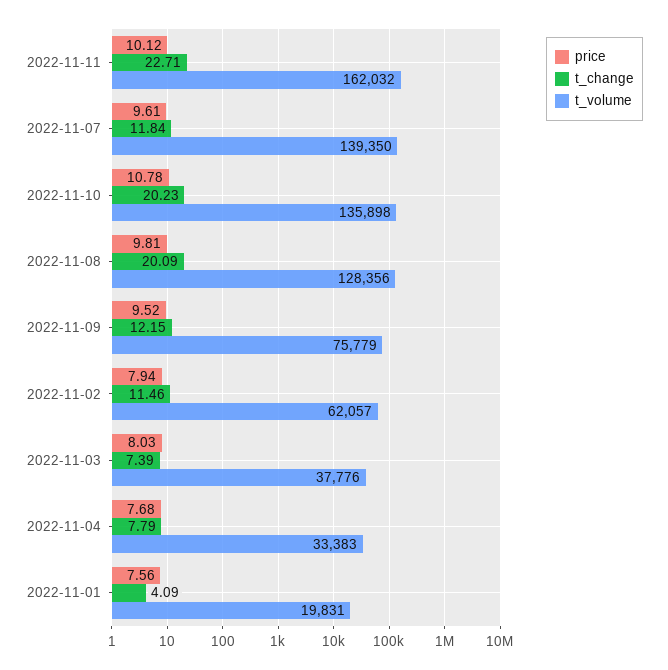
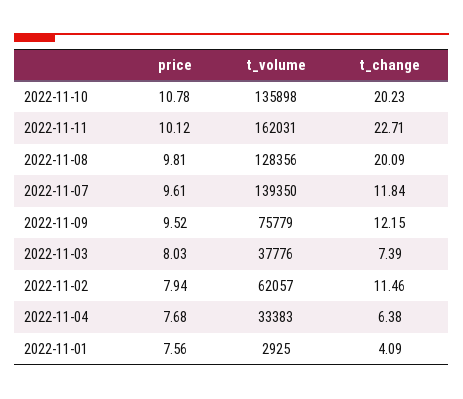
  {
    "price": {
      "2022-11-11": 10.12,
      "2022-11-07": 9.61,
      "2022-11-10": 10.78,
      "2022-11-08": 9.81,
      "2022-11-09": 9.52,
      "2022-11-02": 7.94,
      "2022-11-03": 8.03,
      "2022-11-04": 7.68,
      "2022-11-01": 7.56
    },
    "t_change": {
      "2022-11-11": 22.71,
      "2022-11-07": 11.84,
      "2022-11-10": 20.23,
      "2022-11-08": 20.09,
      "2022-11-09": 12.15,
      "2022-11-02": 11.46,
      "2022-11-03": 7.39,
-     "2022-11-04": 7.79,
+     "2022-11-04": 6.38,
      "2022-11-01": 4.09
    },
    "t_volume": {
-     "2022-11-11": 162032,
+     "2022-11-11": 162031,
      "2022-11-07": 139350,
      "2022-11-10": 135898,
      "2022-11-08": 128356,
      "2022-11-09": 75779,
      "2022-11-02": 62057,
      "2022-11-03": 37776,
      "2022-11-04": 33383,
-     "2022-11-01": 19831
+     "2022-11-01": 2925
    }
  }

